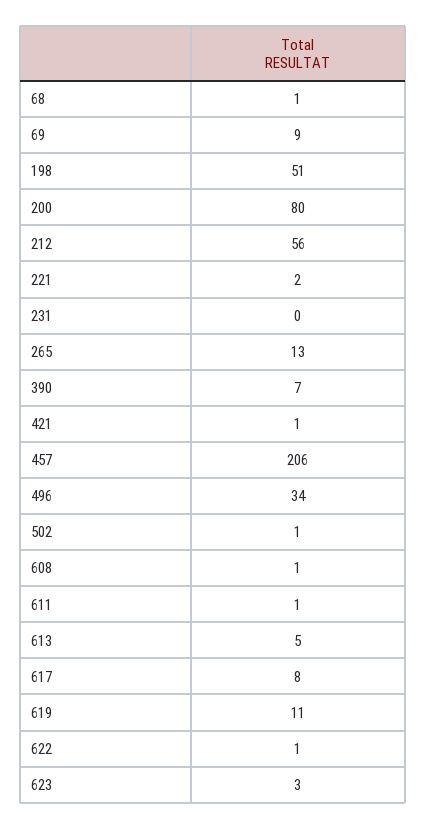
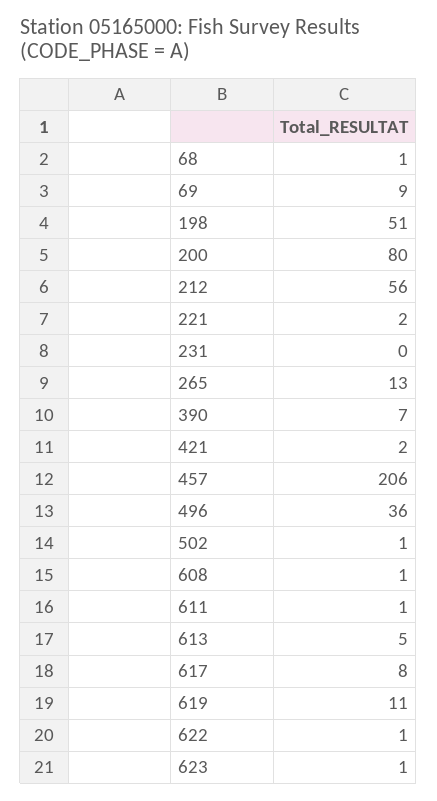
  {
    "68": 1,
    "69": 9,
    "198": 51,
    "200": 80,
    "212": 56,
    "221": 2,
    "231": 0,
    "265": 13,
    "390": 7,
-   "421": 1,
+   "421": 2,
    "457": 206,
-   "496": 34,
+   "496": 36,
    "502": 1,
    "608": 1,
    "611": 1,
    "613": 5,
    "617": 8,
    "619": 11,
    "622": 1,
-   "623": 3
+   "623": 1
  }

